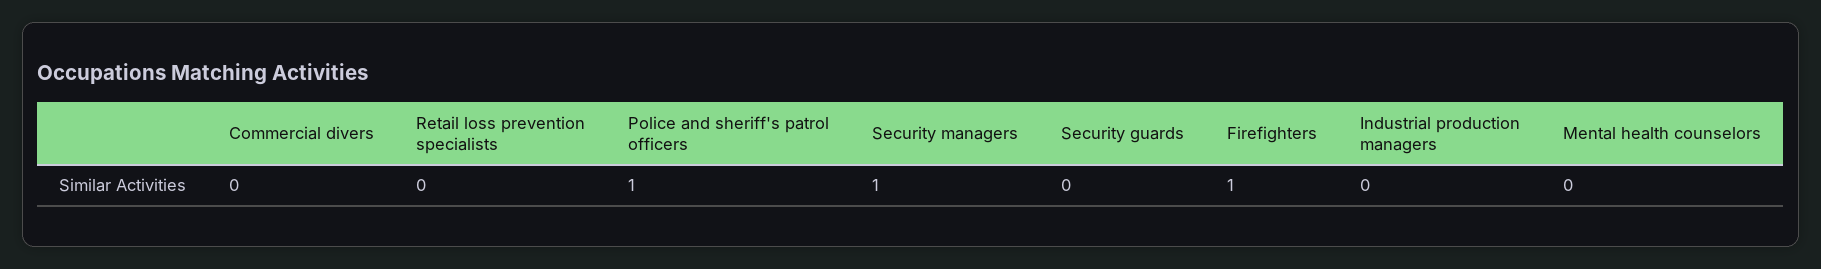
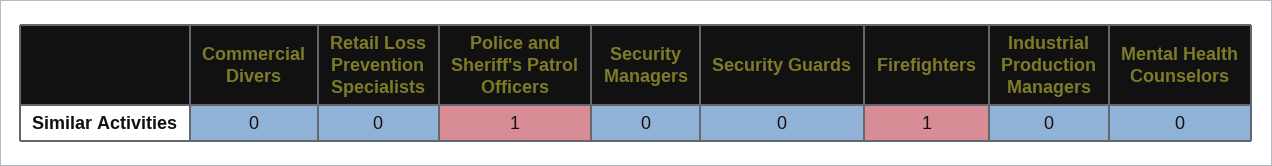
  {
    "Commercial divers": 0,
    "Retail loss prevention specialists": 0,
    "Police and sheriff's patrol officers": 1,
-   "Security managers": 1,
+   "Security managers": 0,
    "Security guards": 0,
    "Firefighters": 1,
    "Industrial production managers": 0,
    "Mental health counselors": 0
  }

